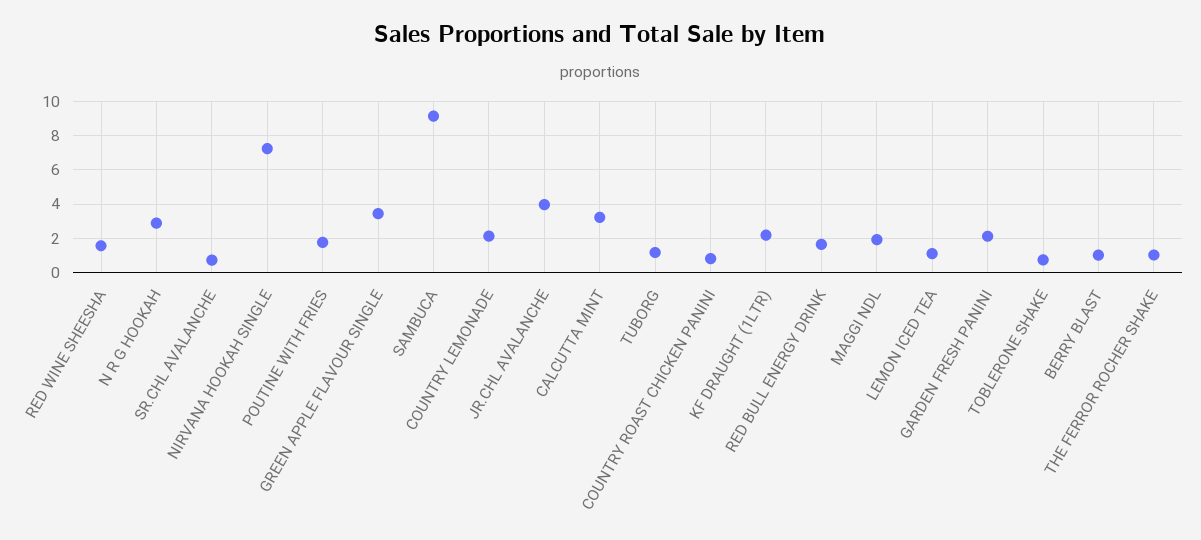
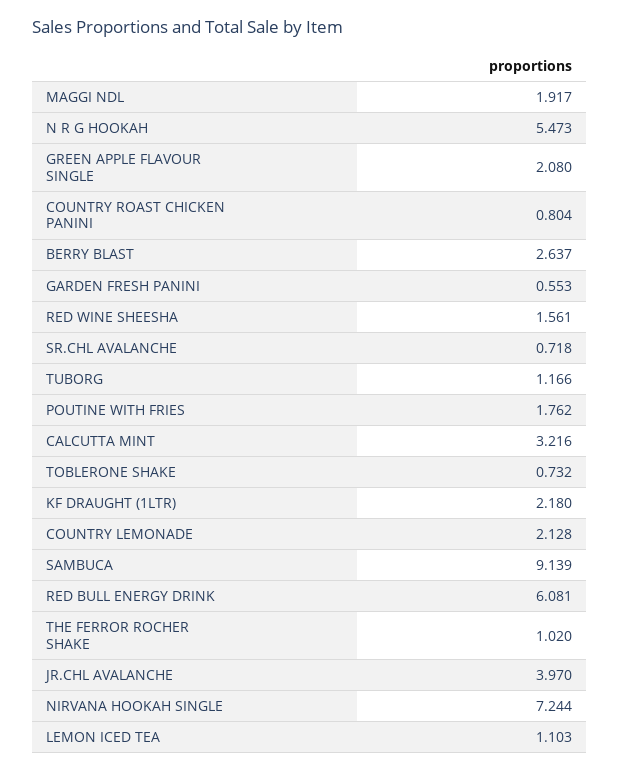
  {
    "RED WINE SHEESHA": 1.561,
-   "N R G HOOKAH": 3,
+   "N R G HOOKAH": 5.473,
    "SR.CHL AVALANCHE": 0.718,
    "NIRVANA HOOKAH SINGLE": 7.244,
    "POUTINE WITH FRIES": 1.762,
-   "GREEN APPLE FLAVOUR SINGLE": 3.5,
+   "GREEN APPLE FLAVOUR SINGLE": 2.08,
    "SAMBUCA": 9.139,
    "COUNTRY LEMONADE": 2.128,
    "JR.CHL AVALANCHE": 3.97,
    "CALCUTTA MINT": 3.216,
    "TUBORG": 1.166,
    "COUNTRY ROAST CHICKEN PANINI": 0.804,
    "KF DRAUGHT (1LTR)": 2.18,
-   "RED BULL ENERGY DRINK": 1.5,
+   "RED BULL ENERGY DRINK": 6.081,
    "MAGGI NDL": 1.917,
    "LEMON ICED TEA": 1.103,
-   "GARDEN FRESH PANINI": 2,
+   "GARDEN FRESH PANINI": 0.553,
    "TOBLERONE SHAKE": 0.732,
-   "BERRY BLAST": 1,
+   "BERRY BLAST": 2.637,
    "THE FERROR ROCHER SHAKE": 1.02
  }

